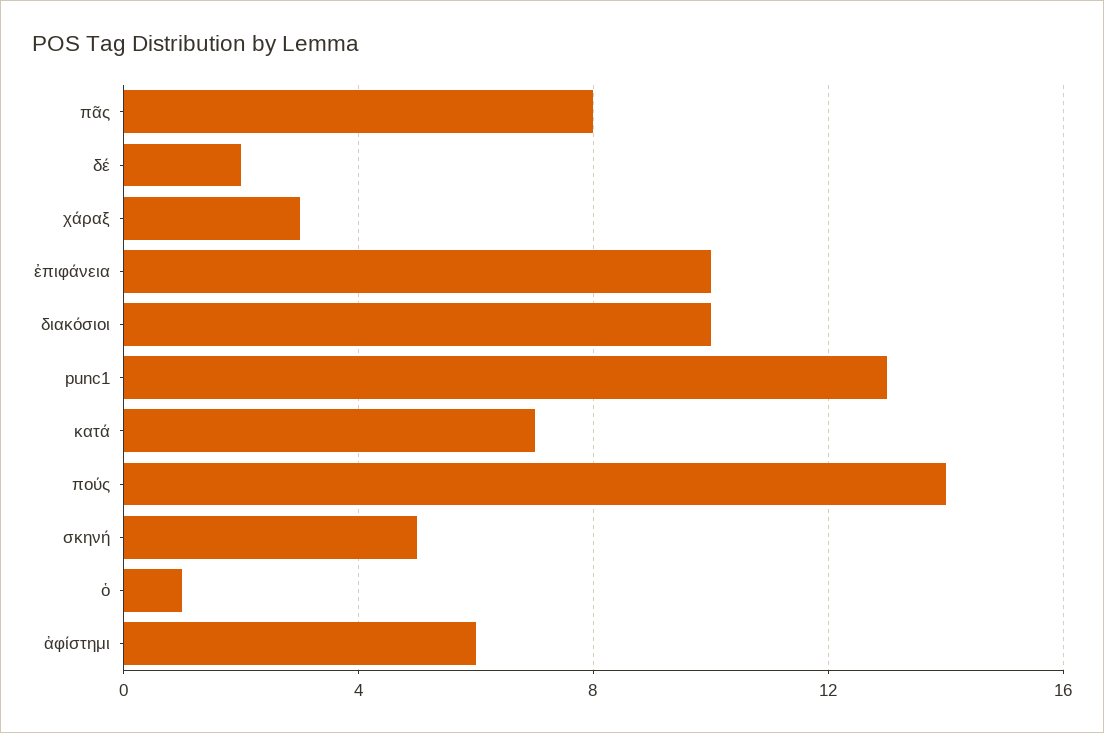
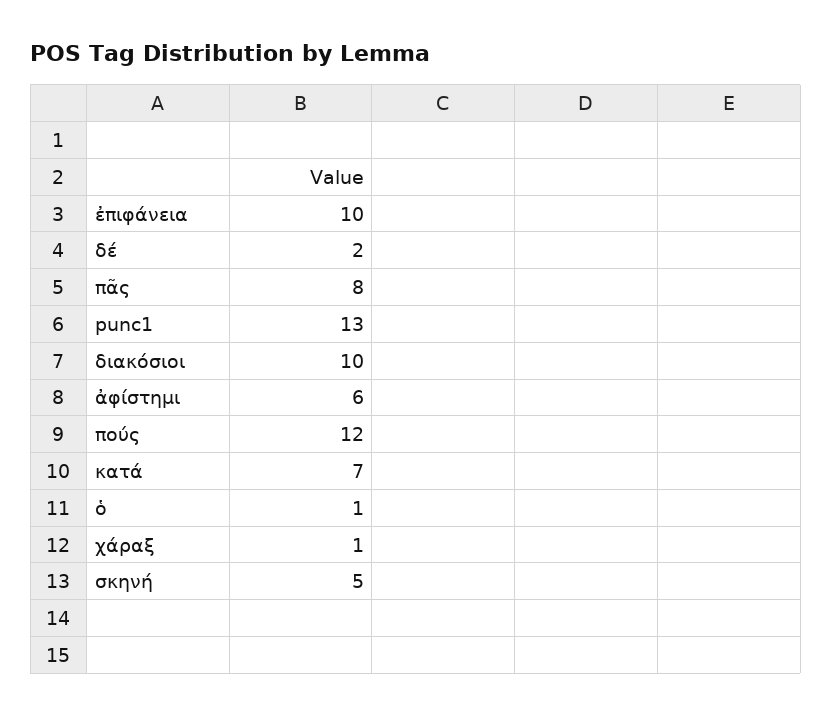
  {
    "πᾶς": 8,
    "δέ": 2,
-   "χάραξ": 3,
+   "χάραξ": 1,
    "ἐπιφάνεια": 10,
    "διακόσιοι": 10,
    "punc1": 13,
    "κατά": 7,
-   "πούς": 14,
+   "πούς": 12,
    "σκηνή": 5,
    "ὁ": 1,
    "ἀφίστημι": 6
  }

